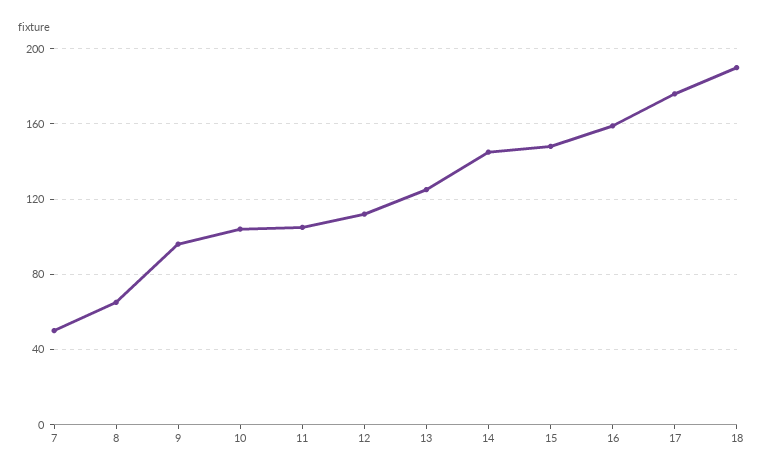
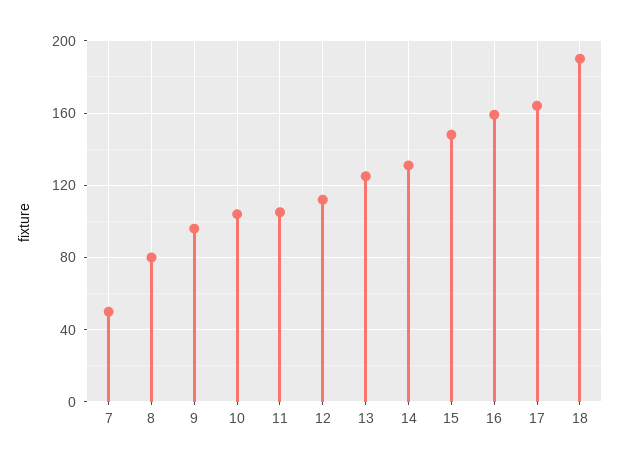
  {
    "7": 50,
-   "8": 65,
+   "8": 80,
    "9": 95,
    "10": 105,
    "11": 105,
    "12": 110,
    "13": 125,
-   "14": 145,
+   "14": 130,
    "15": 150,
    "16": 160,
-   "17": 175,
+   "17": 165,
    "18": 190
  }

